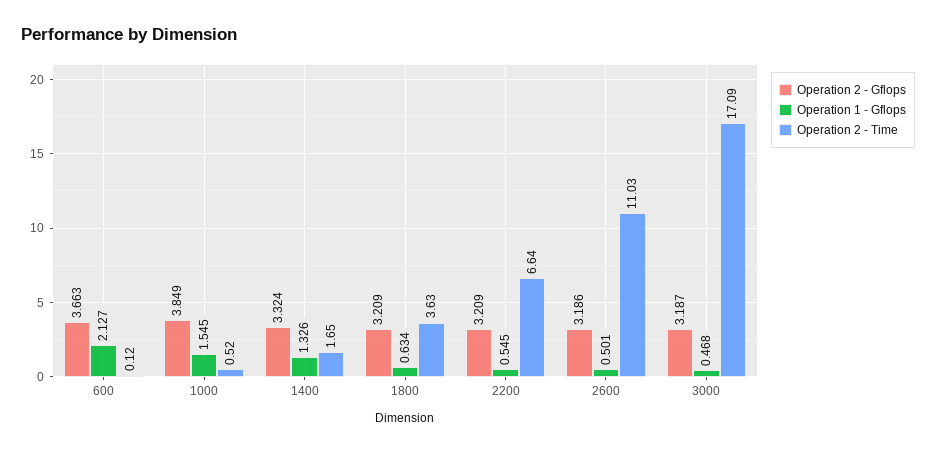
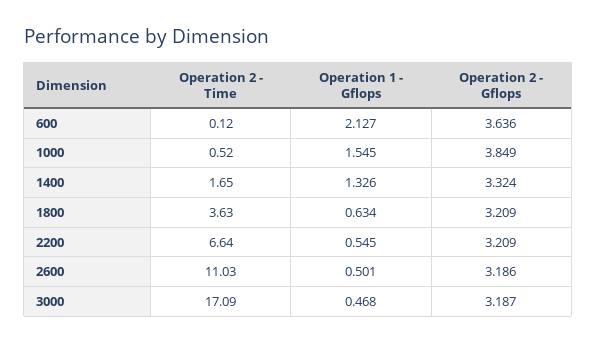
  {
    "Operation 2 - Gflops": {
-     "600": 3.663,
+     "600": 3.636,
      "1000": 3.849,
      "1400": 3.324,
      "1800": 3.209,
      "2200": 3.209,
      "2600": 3.186,
      "3000": 3.187
    },
    "Operation 1 - Gflops": {
      "600": 2.127,
      "1000": 1.545,
      "1400": 1.326,
      "1800": 0.634,
      "2200": 0.545,
      "2600": 0.501,
      "3000": 0.468
    },
    "Operation 2 - Time": {
      "600": 0.12,
      "1000": 0.52,
      "1400": 1.65,
      "1800": 3.63,
      "2200": 6.64,
      "2600": 11.03,
      "3000": 17.09
    }
  }

